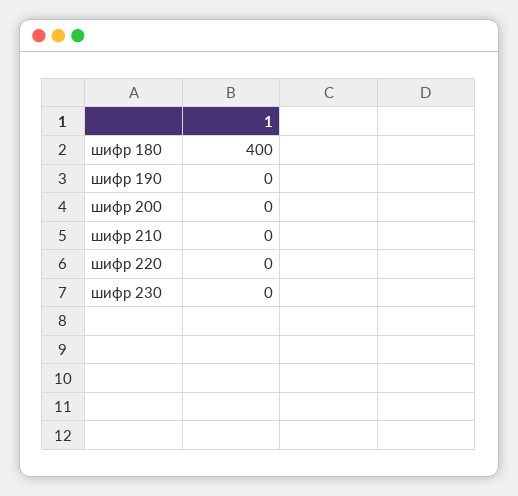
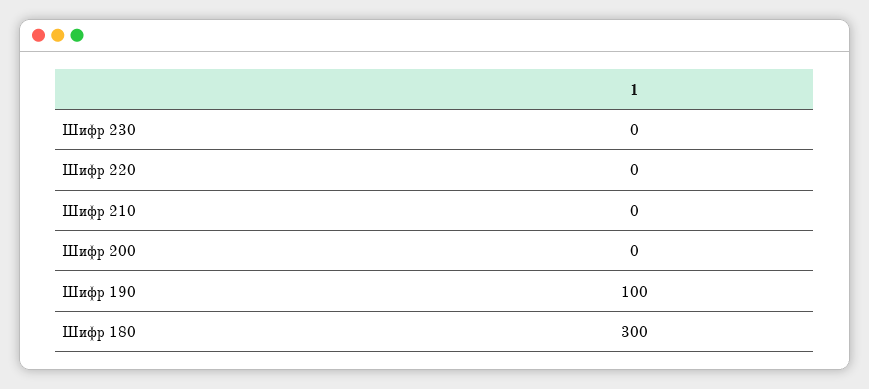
  {
-   "шифр 180": 400,
+   "шифр 180": 300,
-   "шифр 190": 0,
+   "шифр 190": 100,
    "шифр 200": 0,
    "шифр 210": 0,
    "шифр 220": 0,
    "шифр 230": 0
  }

